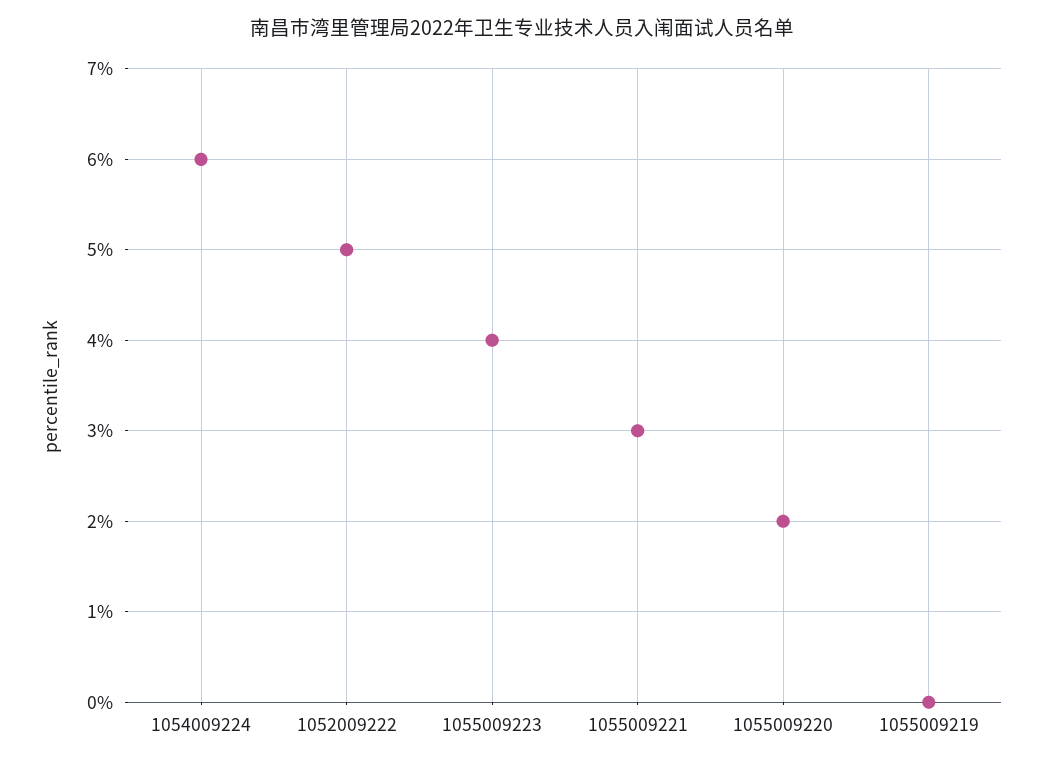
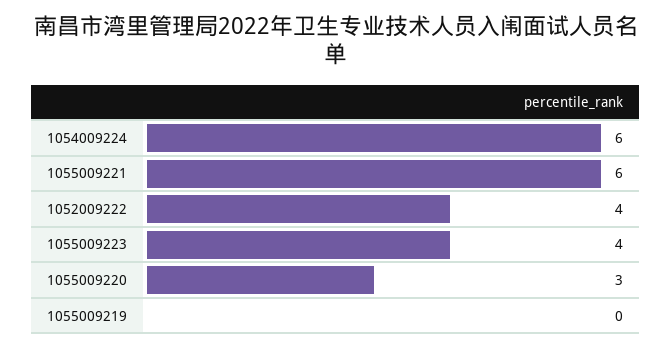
  {
    "1054009224": 6,
-   "1052009222": 5,
+   "1052009222": 4,
    "1055009223": 4,
-   "1055009221": 3,
+   "1055009221": 6,
-   "1055009220": 2,
+   "1055009220": 3,
    "1055009219": 0
  }

